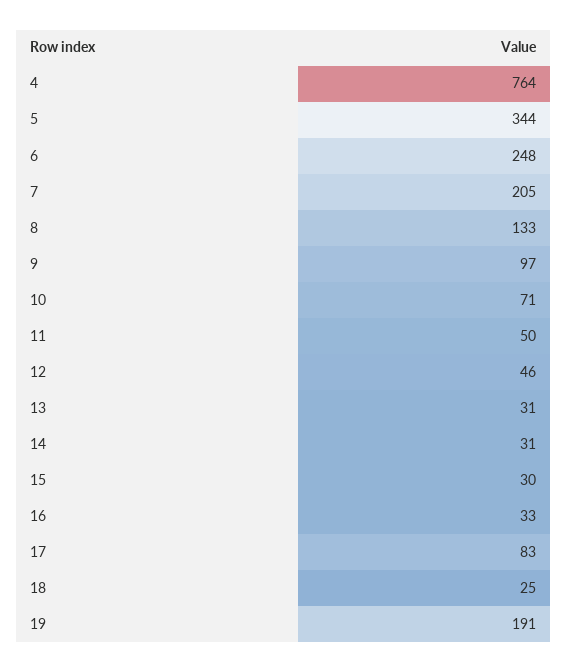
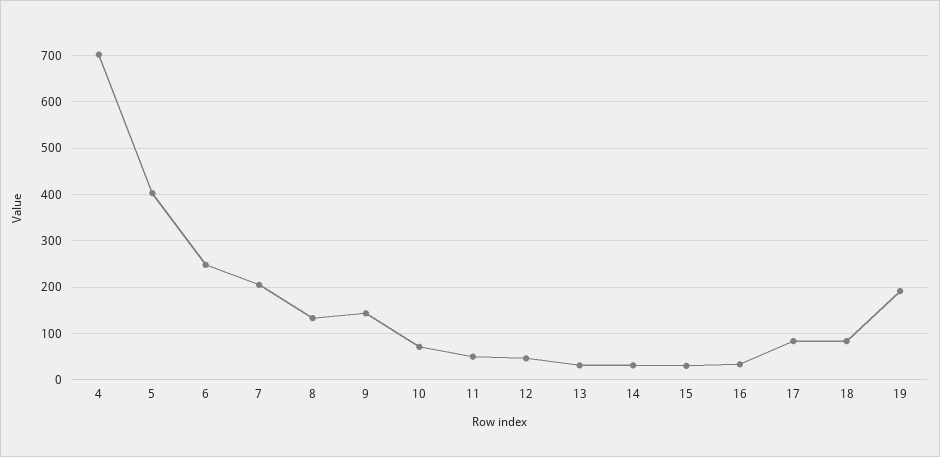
  {
-   "4": 764,
+   "4": 700,
-   "5": 344,
+   "5": 400,
    "6": 248,
    "7": 205,
    "8": 133,
-   "9": 97,
+   "9": 140,
    "10": 71,
    "11": 50,
    "12": 46,
    "13": 31,
    "14": 31,
    "15": 30,
    "16": 33,
    "17": 83,
-   "18": 25,
+   "18": 80,
    "19": 191
  }

